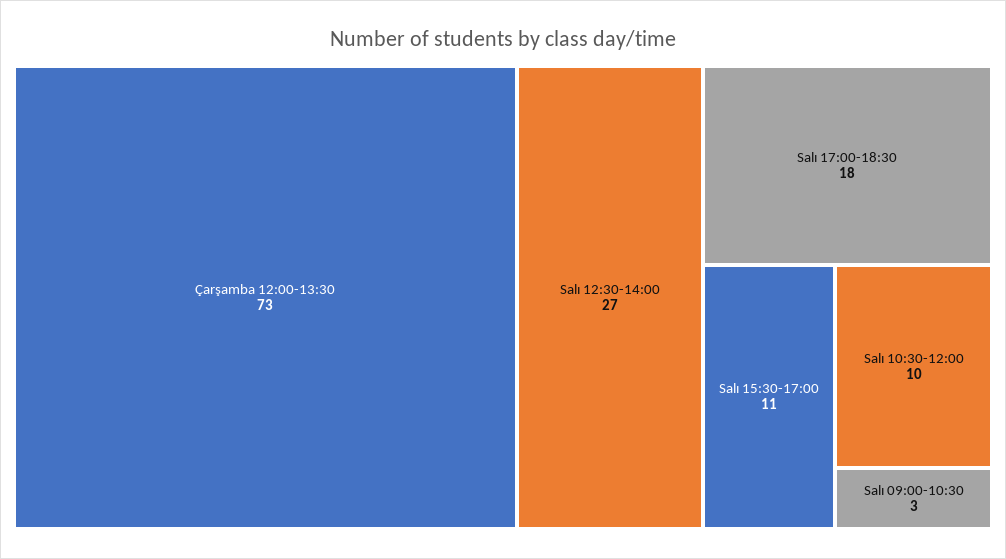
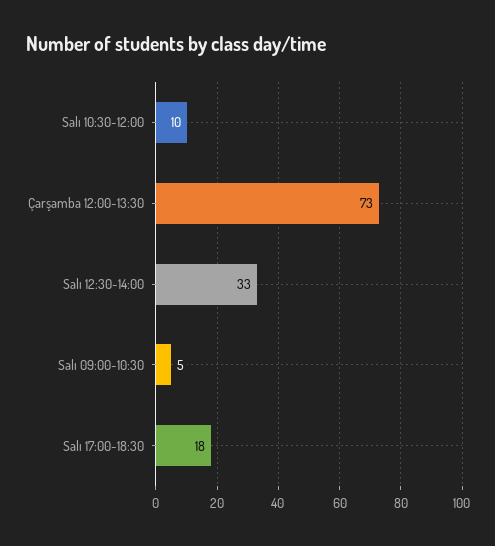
  {
    "Çarşamba 12:00-13:30": 73,
-   "Salı 12:30-14:00": 27,
+   "Salı 12:30-14:00": 33,
    "Salı 17:00-18:30": 18,
-   "Salı 15:30-17:00": 11,
    "Salı 10:30-12:00": 10,
-   "Salı 09:00-10:30": 3
+   "Salı 09:00-10:30": 5
  }

